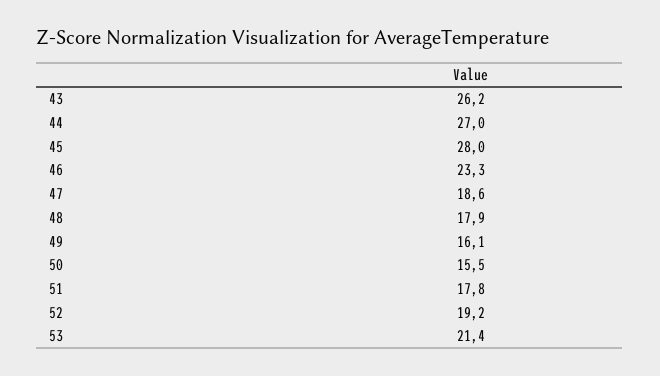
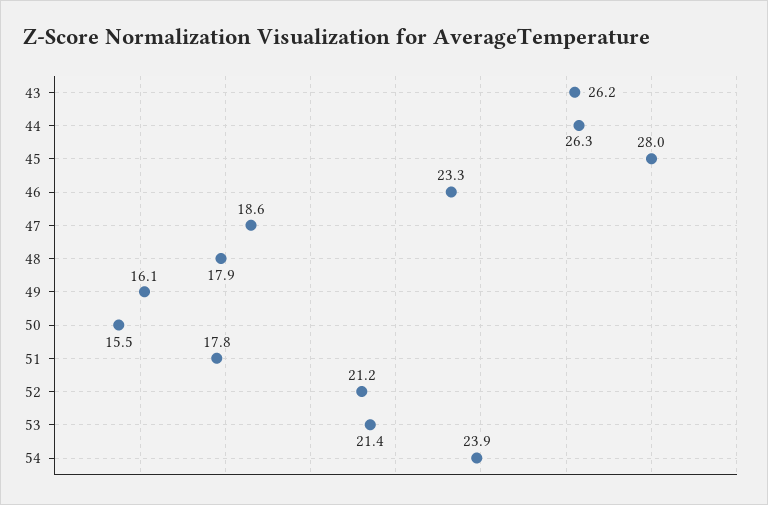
  {
    "43": 26.2,
-   "44": 27,
+   "44": 26.3,
    "45": 28,
    "46": 23.3,
    "47": 18.6,
    "48": 17.9,
    "49": 16.1,
    "50": 15.5,
    "51": 17.8,
-   "52": 19.2,
+   "52": 21.2,
-   "53": 21.4
+   "53": 21.4,
+   "54": 23.9
  }

